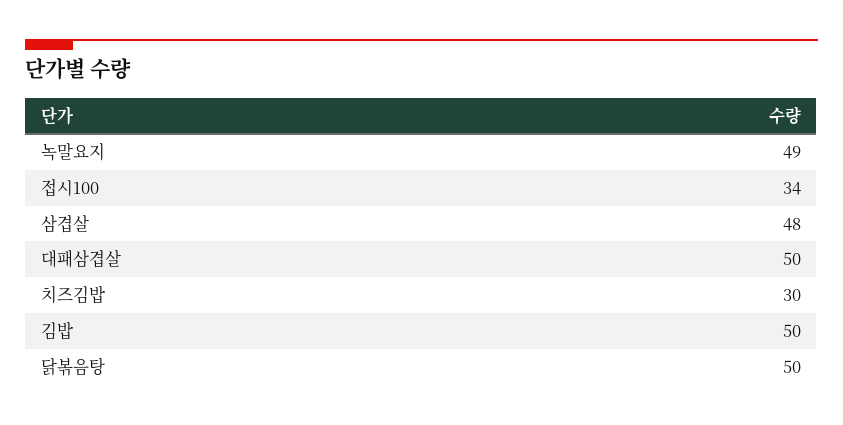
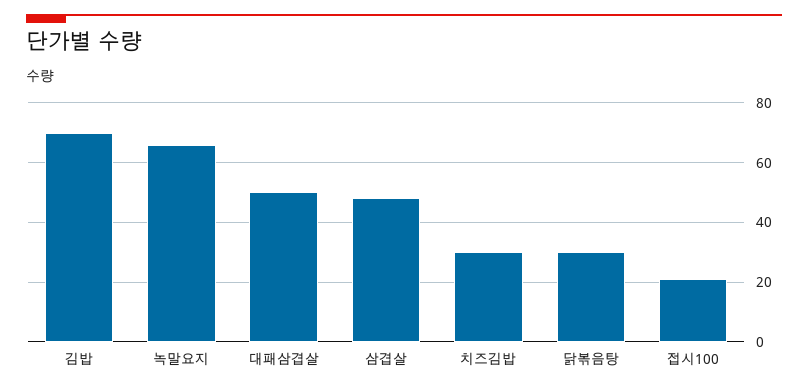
  {
-   "녹말요지": 49,
+   "녹말요지": 65,
-   "접시100": 34,
+   "접시100": 20,
    "삼겹살": 48,
    "대패삼겹살": 50,
    "치즈김밥": 30,
-   "김밥": 50,
+   "김밥": 70,
-   "닭볶음탕": 50
+   "닭볶음탕": 30
  }

